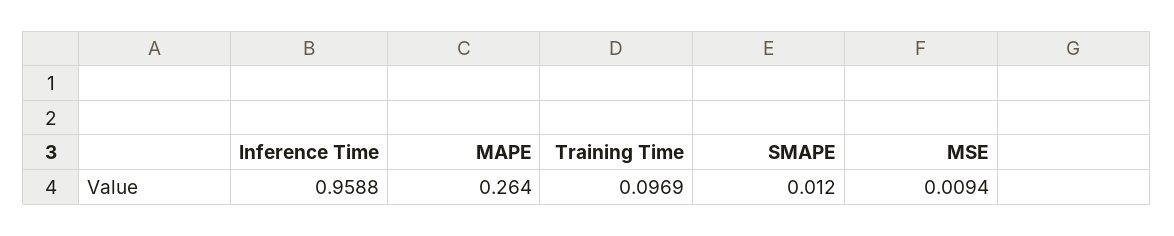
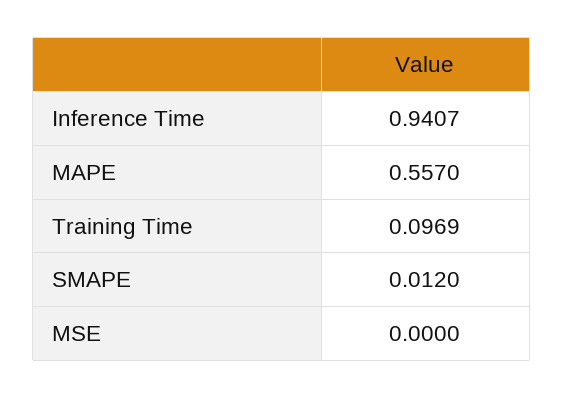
  {
-   "Inference Time": 0.9588,
+   "Inference Time": 0.9407,
-   "MAPE": 0.264,
+   "MAPE": 0.557,
    "Training Time": 0.0969,
    "SMAPE": 0.012,
-   "MSE": 0.0094
+   "MSE": 0
  }

